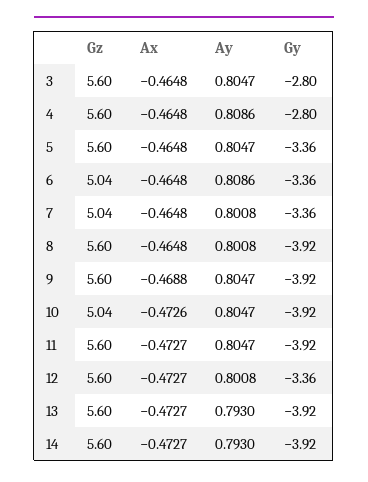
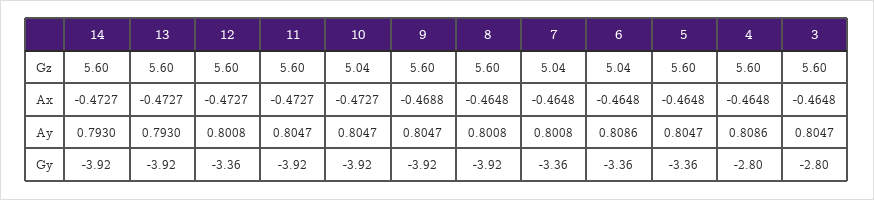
  {
    "Gz": {
      "3": 5.6,
      "4": 5.6,
      "5": 5.6,
      "6": 5.04,
      "7": 5.04,
      "8": 5.6,
      "9": 5.6,
      "10": 5.04,
      "11": 5.6,
      "12": 5.6,
      "13": 5.6,
      "14": 5.6
    },
    "Ax": {
      "3": -0.4648,
      "4": -0.4648,
      "5": -0.4648,
      "6": -0.4648,
      "7": -0.4648,
      "8": -0.4648,
      "9": -0.4688,
-     "10": -0.4726,
+     "10": -0.4727,
      "11": -0.4727,
      "12": -0.4727,
      "13": -0.4727,
      "14": -0.4727
    },
    "Ay": {
      "3": 0.8047,
      "4": 0.8086,
      "5": 0.8047,
      "6": 0.8086,
      "7": 0.8008,
      "8": 0.8008,
      "9": 0.8047,
      "10": 0.8047,
      "11": 0.8047,
      "12": 0.8008,
      "13": 0.793,
      "14": 0.793
    },
    "Gy": {
      "3": -2.8,
      "4": -2.8,
      "5": -3.36,
      "6": -3.36,
      "7": -3.36,
      "8": -3.92,
      "9": -3.92,
      "10": -3.92,
      "11": -3.92,
      "12": -3.36,
      "13": -3.92,
      "14": -3.92
    }
  }

